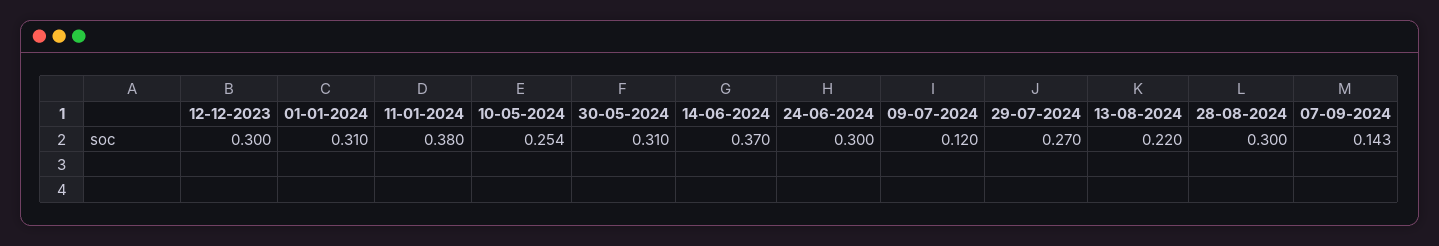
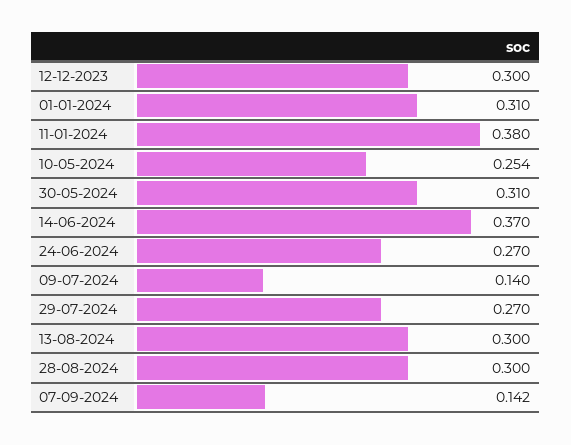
  {
    "12-12-2023": 0.3,
    "01-01-2024": 0.31,
    "11-01-2024": 0.38,
    "10-05-2024": 0.254,
    "30-05-2024": 0.31,
    "14-06-2024": 0.37,
-   "24-06-2024": 0.3,
+   "24-06-2024": 0.27,
-   "09-07-2024": 0.12,
+   "09-07-2024": 0.14,
    "29-07-2024": 0.27,
-   "13-08-2024": 0.22,
+   "13-08-2024": 0.3,
    "28-08-2024": 0.3,
-   "07-09-2024": 0.143
+   "07-09-2024": 0.142
  }

